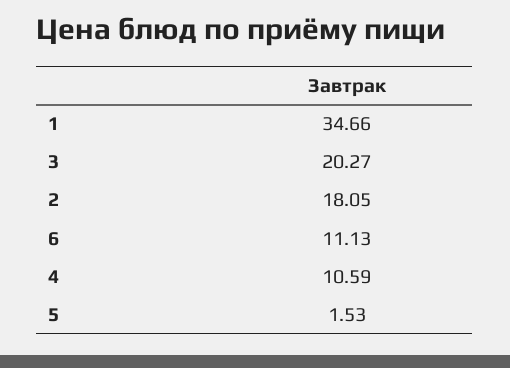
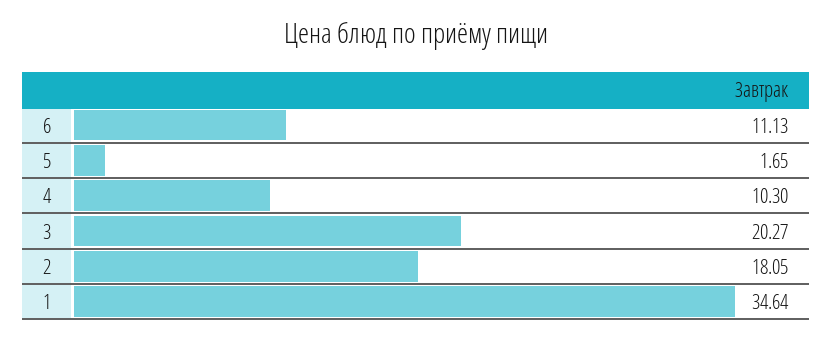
  {
-   "1": 34.66,
+   "1": 34.64,
    "3": 20.27,
    "2": 18.05,
    "6": 11.13,
-   "4": 10.59,
+   "4": 10.3,
-   "5": 1.53
+   "5": 1.65
  }

